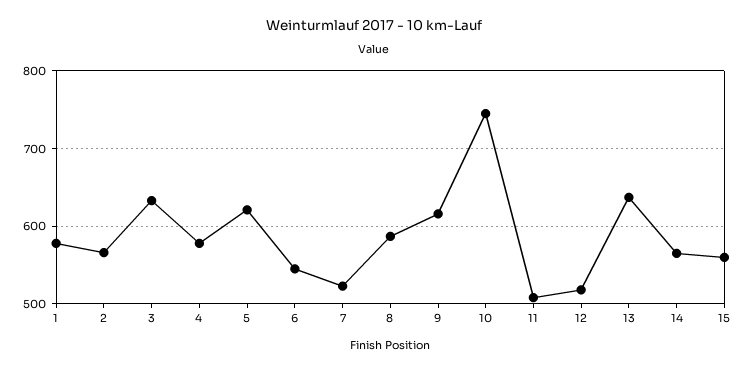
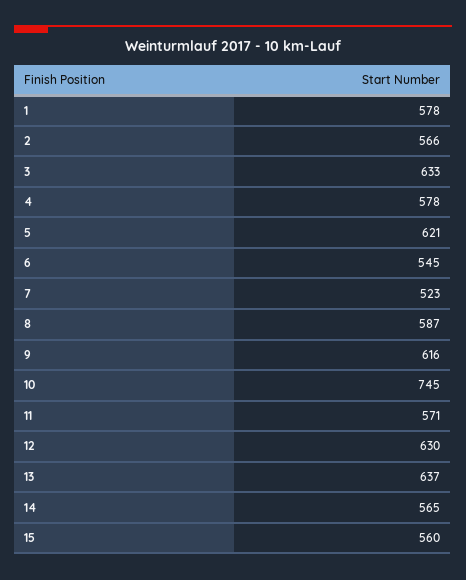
  {
    "1": 578,
    "2": 566,
    "3": 633,
    "4": 578,
    "5": 621,
    "6": 545,
    "7": 523,
    "8": 587,
    "9": 616,
    "10": 745,
-   "11": 510,
+   "11": 571,
-   "12": 520,
+   "12": 630,
    "13": 637,
    "14": 565,
    "15": 560
  }

